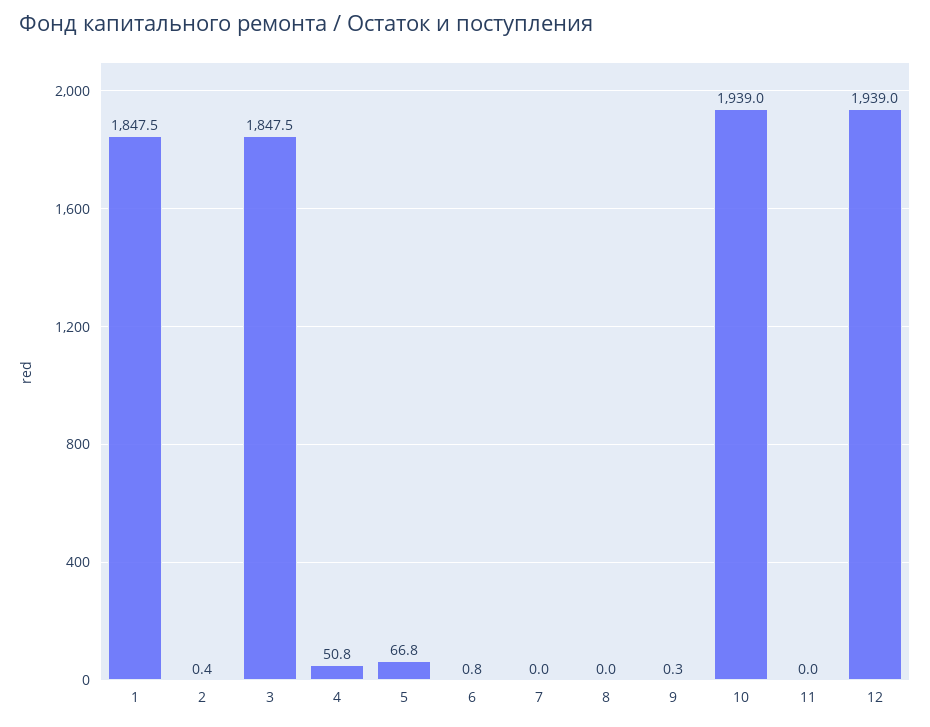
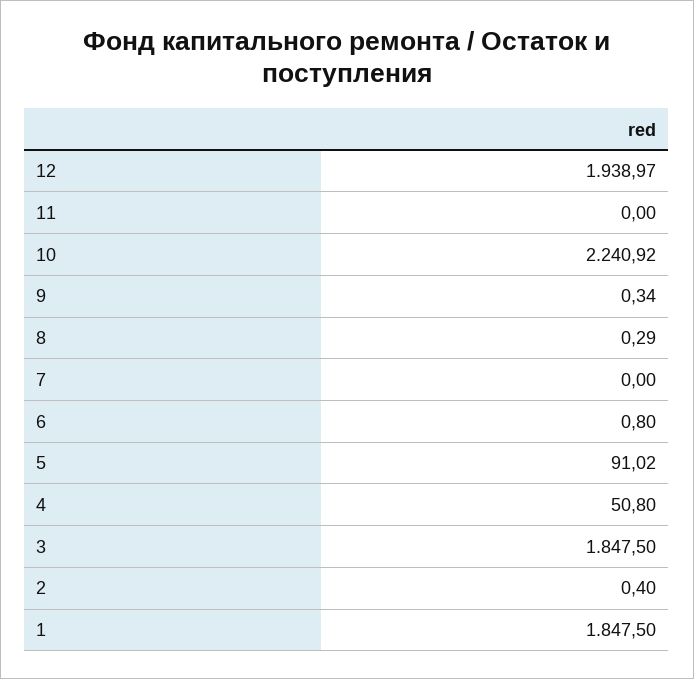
  {
    "1": 1847.5,
    "2": 0.4,
    "3": 1847.5,
    "4": 50.8,
-   "5": 66.8,
+   "5": 91.02,
    "6": 0.8,
    "7": 0,
-   "8": 0,
+   "8": 0.29,
    "9": 0.34,
-   "10": 1939,
+   "10": 2240.92,
    "11": 0,
    "12": 1938.97
  }

